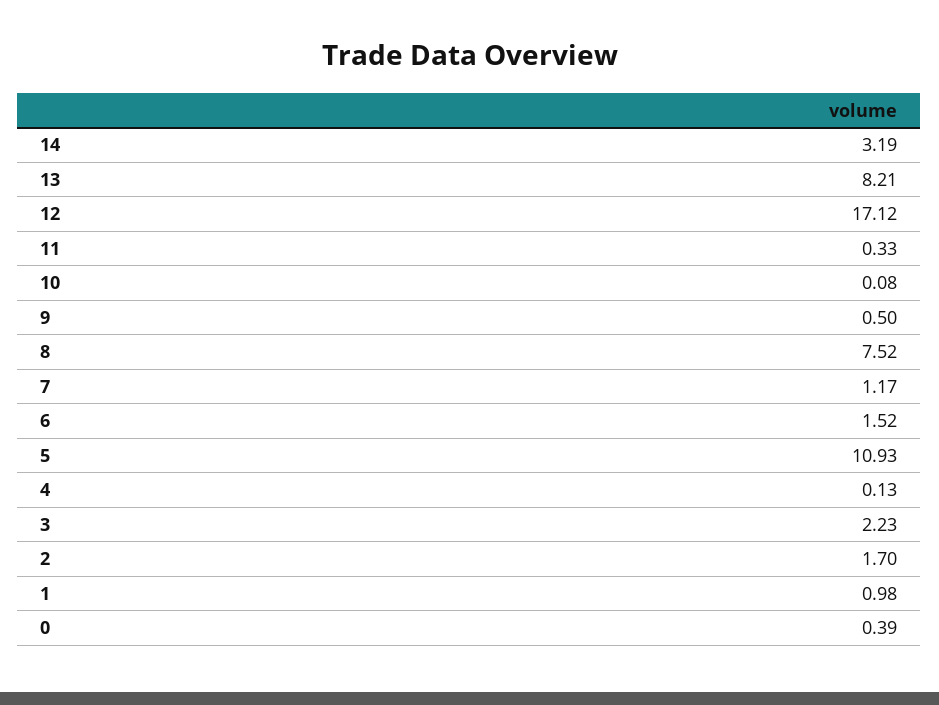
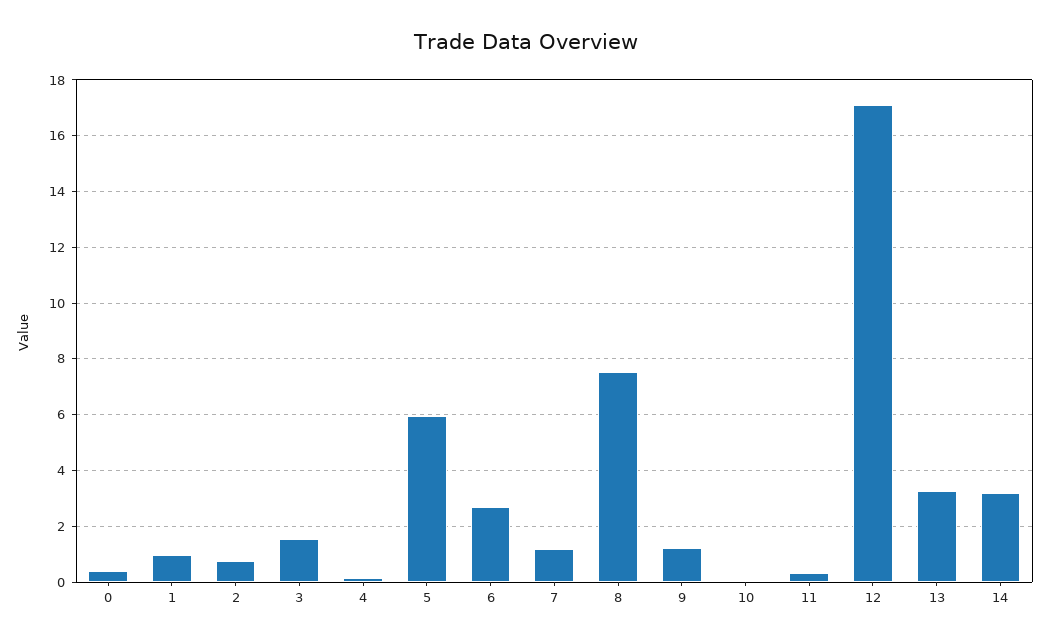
  {
    "14": 3.19,
-   "13": 8.21,
+   "13": 3.25,
    "12": 17.12,
    "11": 0.33,
    "10": 0.08,
-   "9": 0.5,
+   "9": 1.25,
    "8": 7.52,
    "7": 1.17,
-   "6": 1.52,
+   "6": 2.75,
-   "5": 10.93,
+   "5": 6,
    "4": 0.13,
-   "3": 2.23,
+   "3": 1.5,
-   "2": 1.7,
+   "2": 0.75,
    "1": 0.98,
    "0": 0.39
  }

